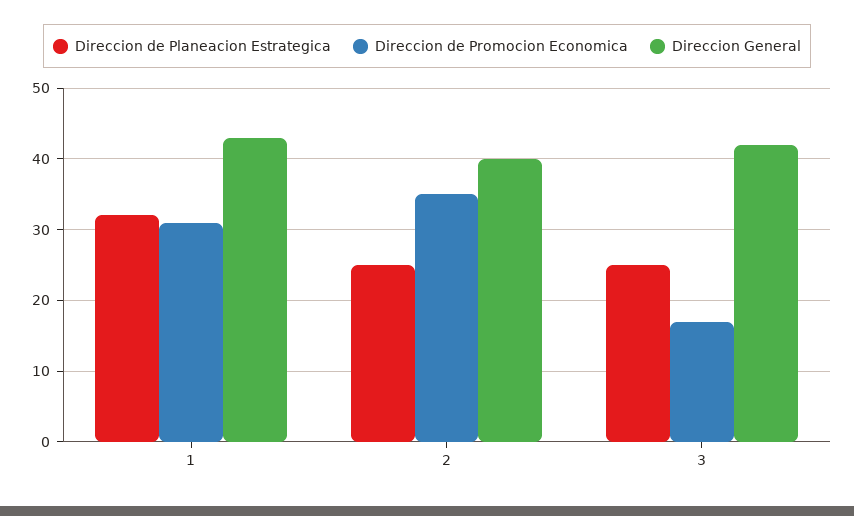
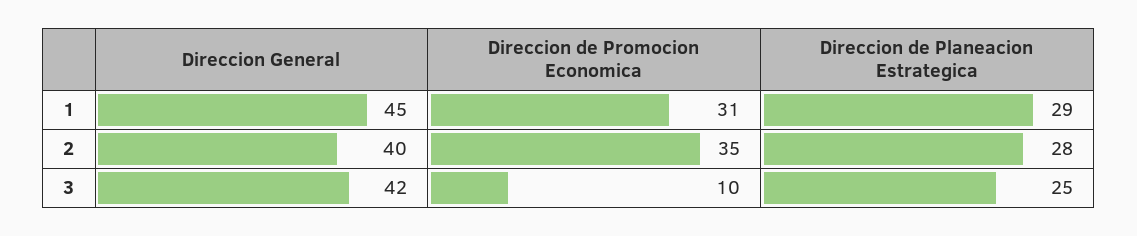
  {
    "Direccion de Planeacion Estrategica": {
-     "1": 32,
+     "1": 29,
-     "2": 25,
+     "2": 28,
      "3": 25
    },
    "Direccion de Promocion Economica": {
      "1": 31,
      "2": 35,
-     "3": 17
+     "3": 10
    },
    "Direccion General": {
-     "1": 43,
+     "1": 45,
      "2": 40,
      "3": 42
    }
  }

